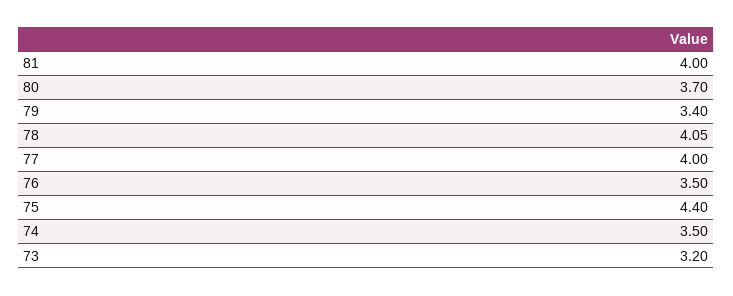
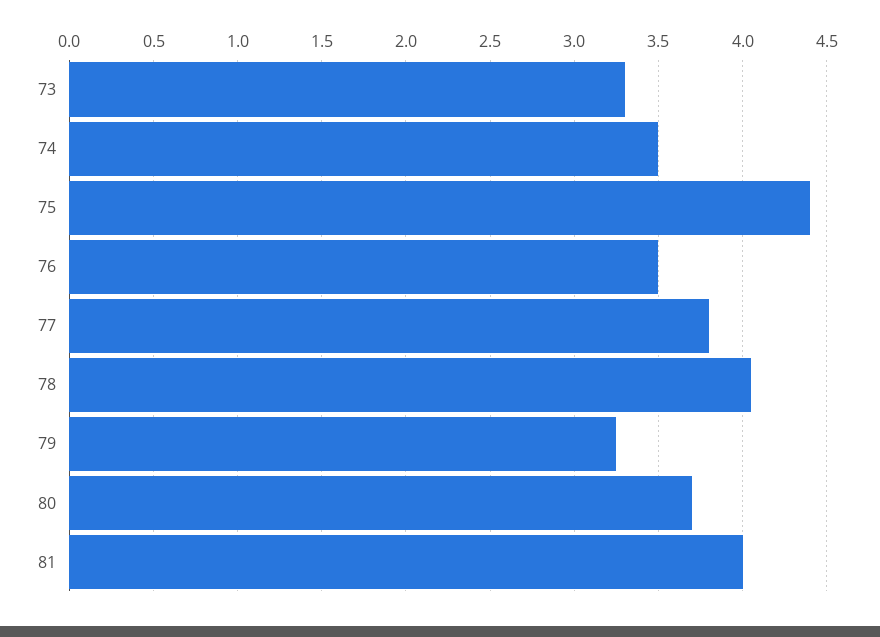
  {
    "81": 4,
    "80": 3.7,
-   "79": 3.4,
+   "79": 3.25,
    "78": 4.05,
-   "77": 4,
+   "77": 3.8,
    "76": 3.5,
    "75": 4.4,
    "74": 3.5,
-   "73": 3.2
+   "73": 3.3
  }

